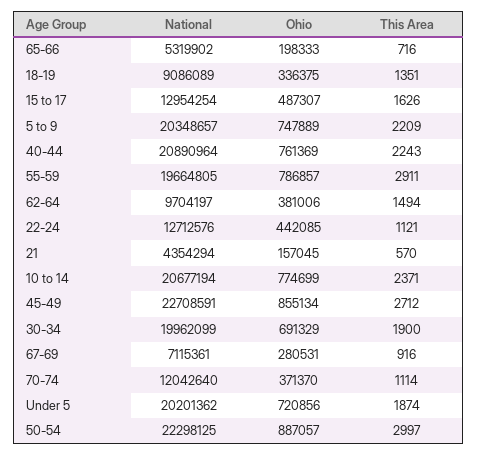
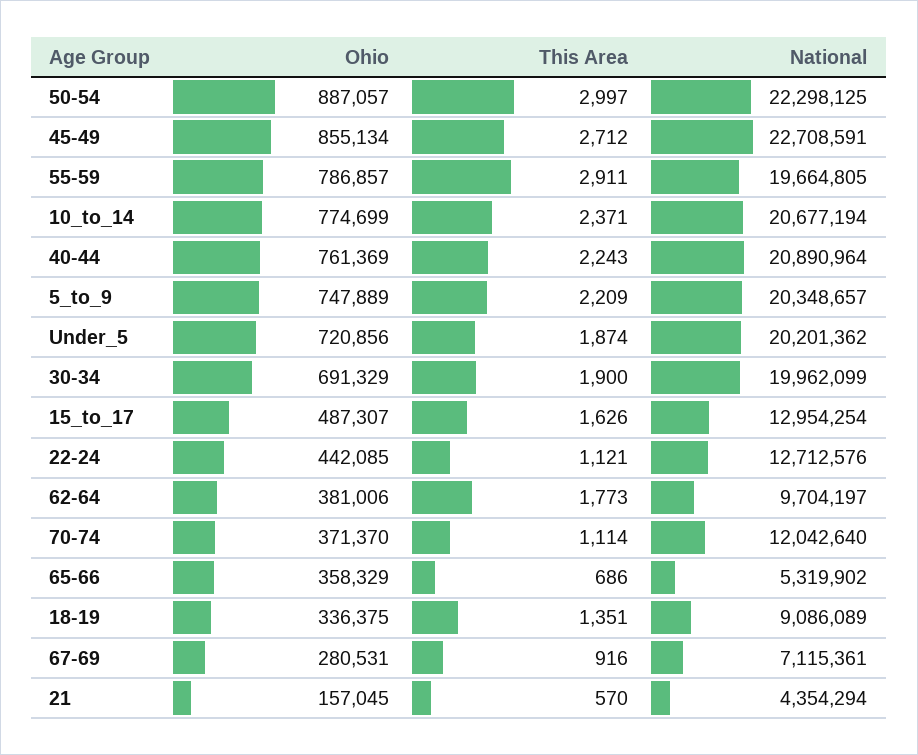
  {
    "National": {
      "65-66": 5319902,
      "18-19": 9086089,
      "15 to 17": 12954254,
      "5 to 9": 20348657,
      "40-44": 20890964,
      "55-59": 19664805,
      "62-64": 9704197,
      "22-24": 12712576,
      "21": 4354294,
      "10 to 14": 20677194,
      "45-49": 22708591,
      "30-34": 19962099,
      "67-69": 7115361,
      "70-74": 12042640,
      "Under 5": 20201362,
      "50-54": 22298125
    },
    "Ohio": {
-     "65-66": 198333,
+     "65-66": 358329,
      "18-19": 336375,
      "15 to 17": 487307,
      "5 to 9": 747889,
      "40-44": 761369,
      "55-59": 786857,
      "62-64": 381006,
      "22-24": 442085,
      "21": 157045,
      "10 to 14": 774699,
      "45-49": 855134,
      "30-34": 691329,
      "67-69": 280531,
      "70-74": 371370,
      "Under 5": 720856,
      "50-54": 887057
    },
    "This Area": {
-     "65-66": 716,
+     "65-66": 686,
      "18-19": 1351,
      "15 to 17": 1626,
      "5 to 9": 2209,
      "40-44": 2243,
      "55-59": 2911,
-     "62-64": 1494,
+     "62-64": 1773,
      "22-24": 1121,
      "21": 570,
      "10 to 14": 2371,
      "45-49": 2712,
      "30-34": 1900,
      "67-69": 916,
      "70-74": 1114,
      "Under 5": 1874,
      "50-54": 2997
    }
  }

